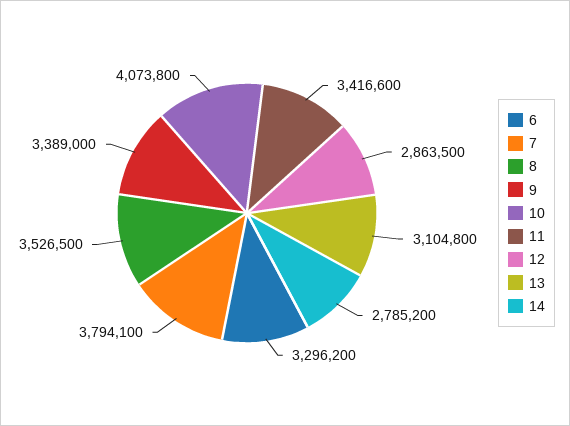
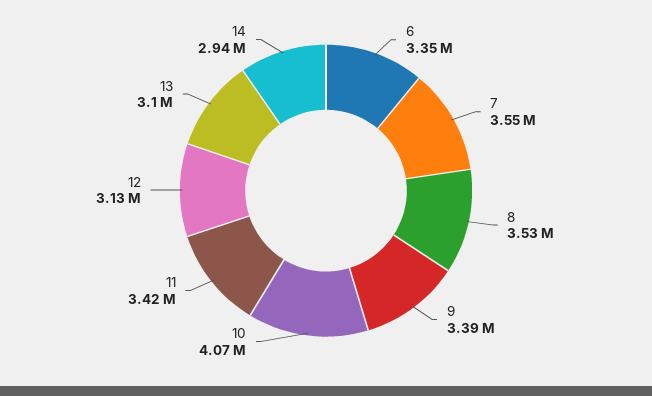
  {
-   "6": 3296200,
+   "6": 3350000,
-   "7": 3794100,
+   "7": 3550000,
    "8": 3526500,
    "9": 3389000,
    "10": 4073800,
    "11": 3416600,
-   "12": 2863500,
+   "12": 3130000,
    "13": 3104800,
-   "14": 2785200
+   "14": 2940000
  }

